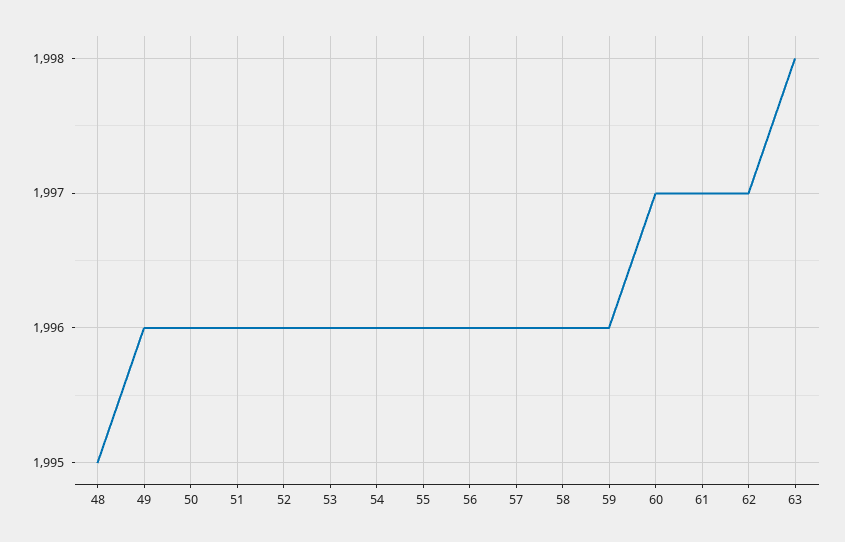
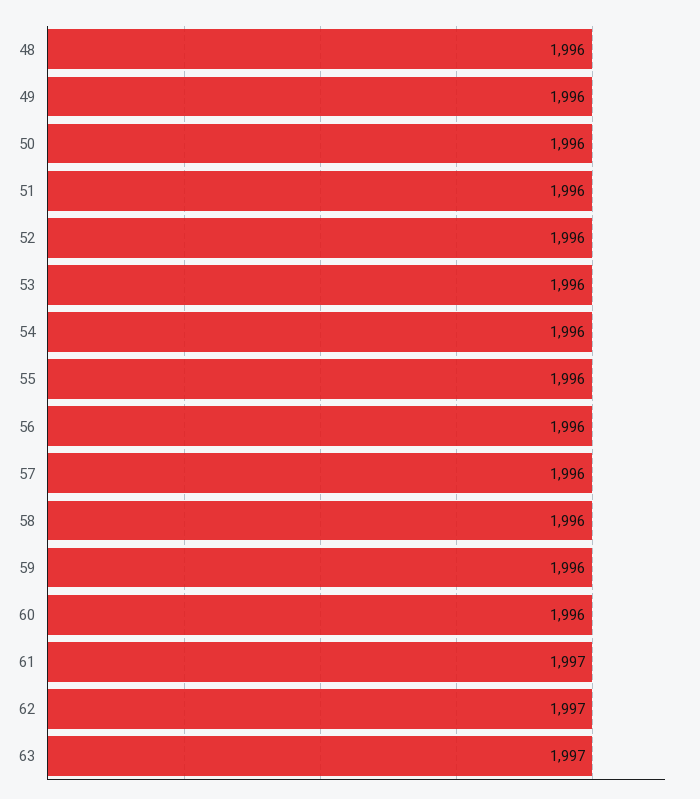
  {
-   "48": 1995,
+   "48": 1996,
    "49": 1996,
    "50": 1996,
    "51": 1996,
    "52": 1996,
    "53": 1996,
    "54": 1996,
    "55": 1996,
    "56": 1996,
    "57": 1996,
    "58": 1996,
    "59": 1996,
-   "60": 1997,
+   "60": 1996,
    "61": 1997,
    "62": 1997,
-   "63": 1998
+   "63": 1997
  }

